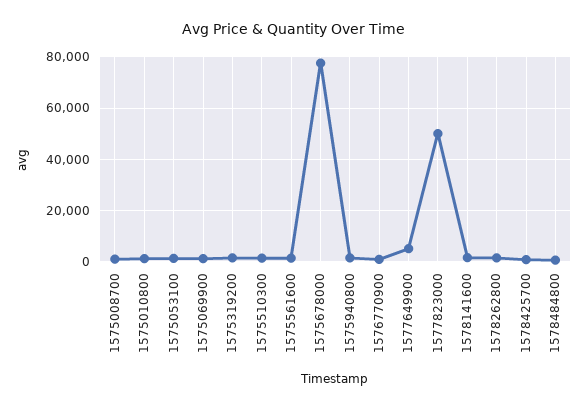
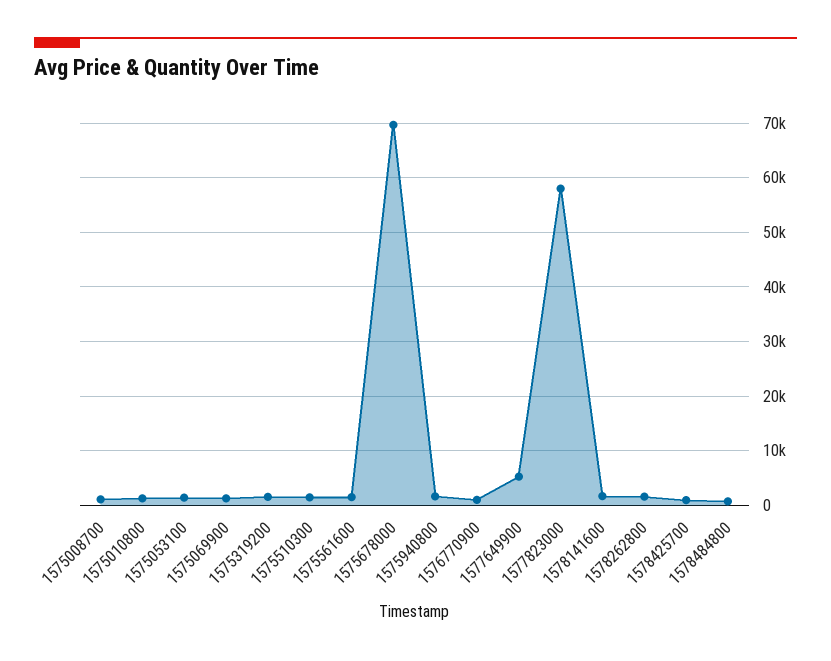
  {
    "1575008700": 2000,
    "1575010800": 2000,
    "1575053100": 2000,
    "1575069900": 2000,
    "1575319200": 2000,
    "1575510300": 2000,
    "1575561600": 2000,
-   "1575678000": 77500,
+   "1575678000": 70000,
    "1575940800": 2000,
    "1576770900": 0,
    "1577649900": 6000,
-   "1577823000": 50000,
+   "1577823000": 58000,
    "1578141600": 2000,
    "1578262800": 2000,
    "1578425700": 0,
    "1578484800": 0
  }

